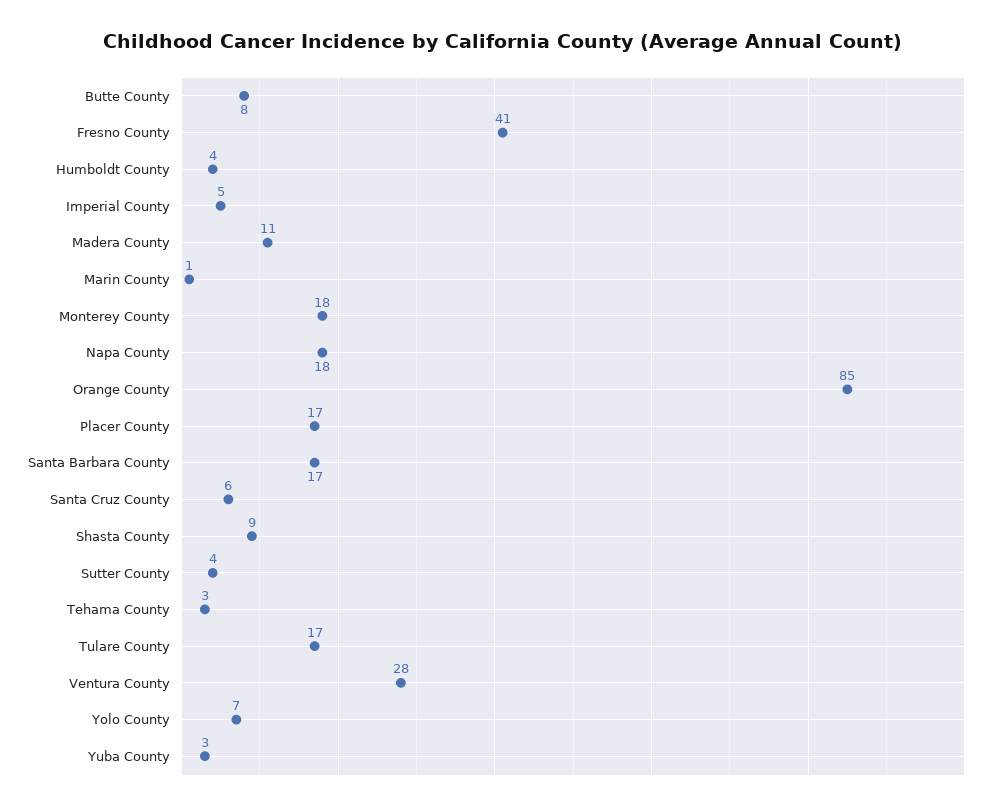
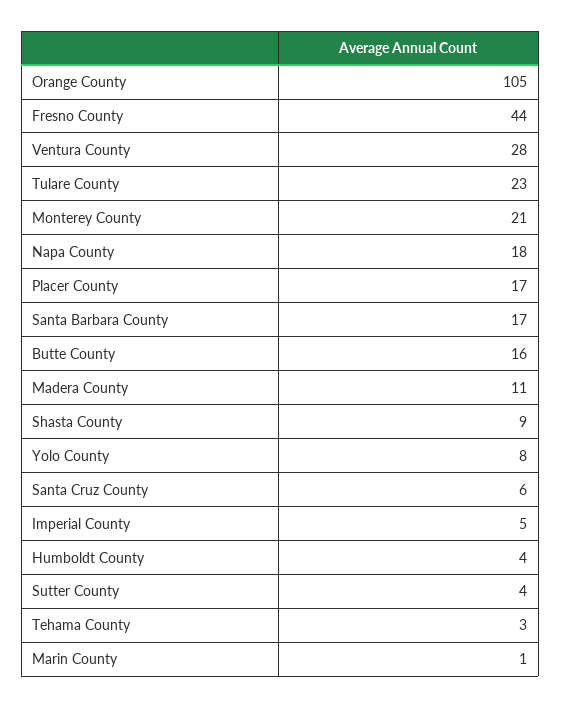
  {
-   "Butte County": 8,
+   "Butte County": 16,
-   "Fresno County": 41,
+   "Fresno County": 44,
    "Humboldt County": 4,
    "Imperial County": 5,
    "Madera County": 11,
    "Marin County": 1,
-   "Monterey County": 18,
+   "Monterey County": 21,
    "Napa County": 18,
-   "Orange County": 85,
+   "Orange County": 105,
    "Placer County": 17,
    "Santa Barbara County": 17,
    "Santa Cruz County": 6,
    "Shasta County": 9,
    "Sutter County": 4,
    "Tehama County": 3,
-   "Tulare County": 17,
+   "Tulare County": 23,
    "Ventura County": 28,
-   "Yolo County": 7,
+   "Yolo County": 8
-   "Yuba County": 3
  }

